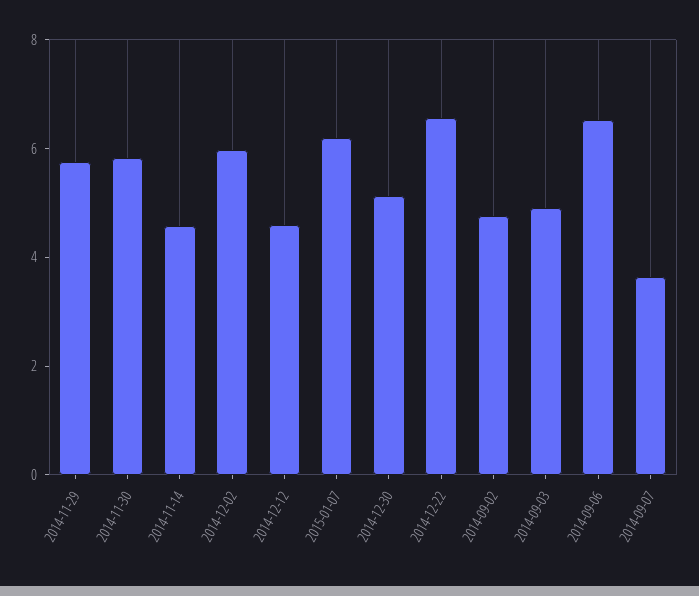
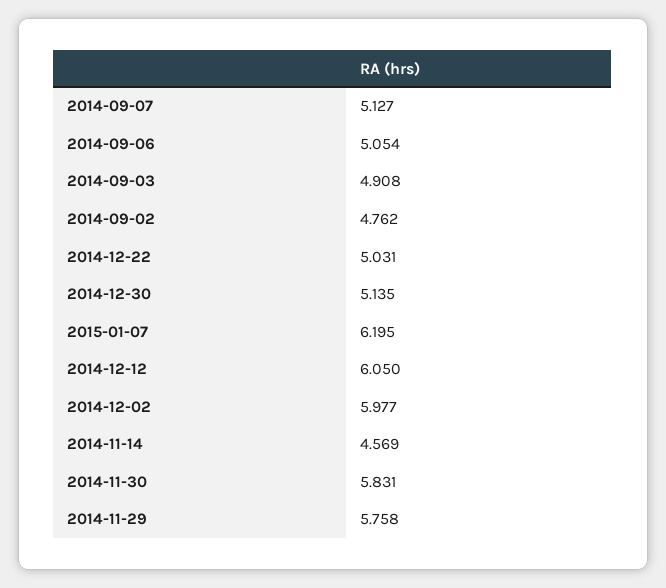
  {
    "2014-11-29": 5.758,
    "2014-11-30": 5.831,
    "2014-11-14": 4.569,
    "2014-12-02": 5.977,
-   "2014-12-12": 4.5,
+   "2014-12-12": 6.05,
    "2015-01-07": 6.195,
    "2014-12-30": 5.135,
-   "2014-12-22": 6.5,
+   "2014-12-22": 5.031,
    "2014-09-02": 4.762,
    "2014-09-03": 4.908,
-   "2014-09-06": 6.5,
+   "2014-09-06": 5.054,
-   "2014-09-07": 3.5
+   "2014-09-07": 5.127
  }

